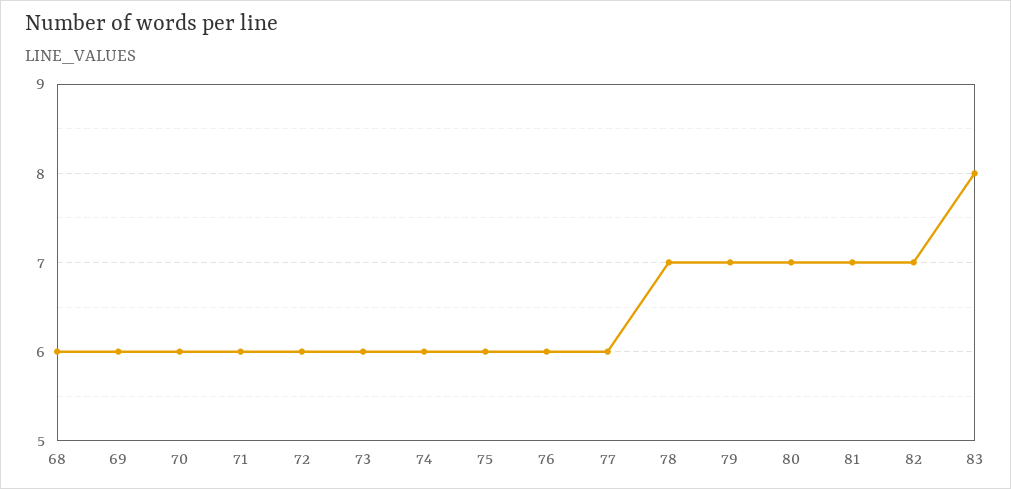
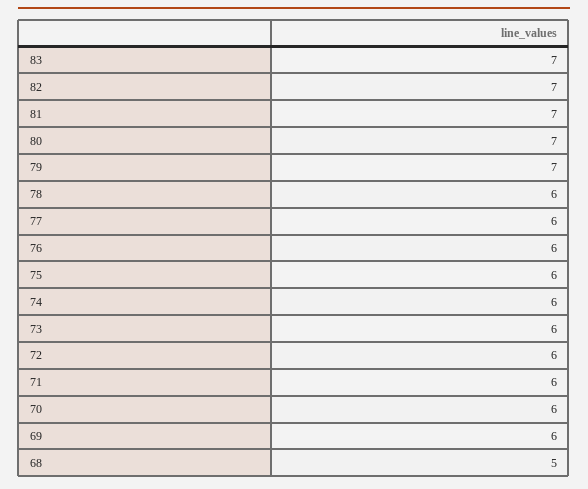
  {
-   "68": 6,
+   "68": 5,
    "69": 6,
    "70": 6,
    "71": 6,
    "72": 6,
    "73": 6,
    "74": 6,
    "75": 6,
    "76": 6,
    "77": 6,
-   "78": 7,
+   "78": 6,
    "79": 7,
    "80": 7,
    "81": 7,
    "82": 7,
-   "83": 8
+   "83": 7
  }

